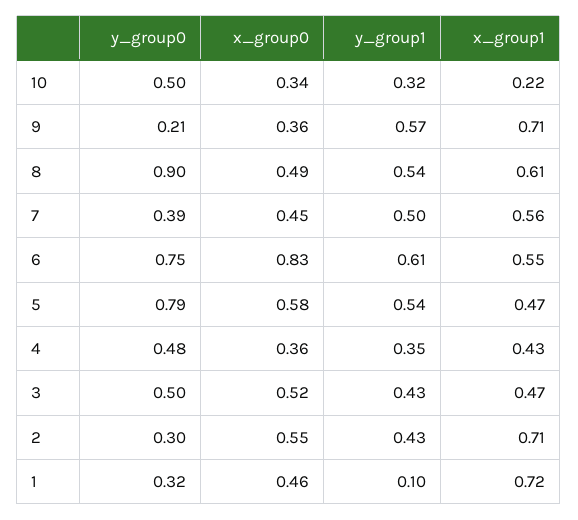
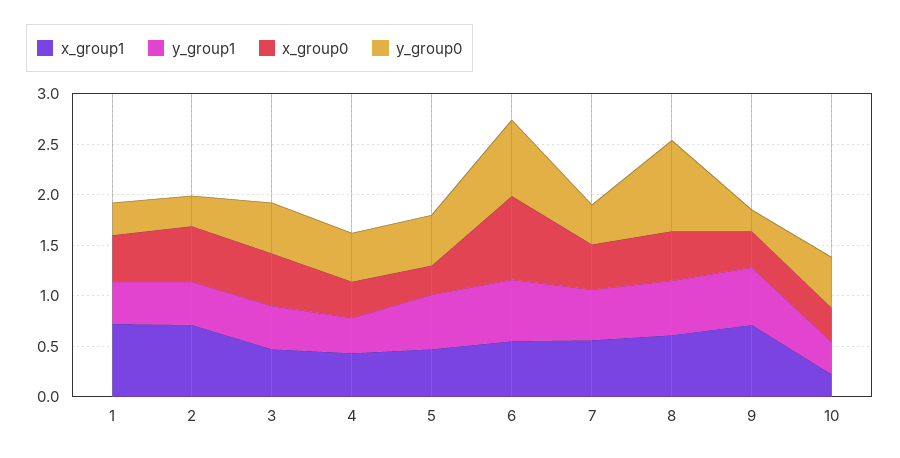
  {
    "y_group0": {
      "10": 0.5,
      "9": 0.21,
      "8": 0.9,
      "7": 0.39,
      "6": 0.75,
-     "5": 0.79,
+     "5": 0.5,
      "4": 0.48,
      "3": 0.5,
      "2": 0.3,
      "1": 0.32
    },
    "x_group0": {
      "10": 0.34,
      "9": 0.36,
      "8": 0.49,
      "7": 0.45,
      "6": 0.83,
-     "5": 0.58,
+     "5": 0.3,
      "4": 0.36,
      "3": 0.52,
      "2": 0.55,
      "1": 0.46
    },
    "y_group1": {
      "10": 0.32,
      "9": 0.57,
      "8": 0.54,
      "7": 0.5,
      "6": 0.61,
      "5": 0.54,
      "4": 0.35,
      "3": 0.43,
      "2": 0.43,
-     "1": 0.1
+     "1": 0.4
    },
    "x_group1": {
      "10": 0.22,
      "9": 0.71,
      "8": 0.61,
      "7": 0.56,
      "6": 0.55,
      "5": 0.47,
      "4": 0.43,
      "3": 0.47,
      "2": 0.71,
      "1": 0.72
    }
  }

